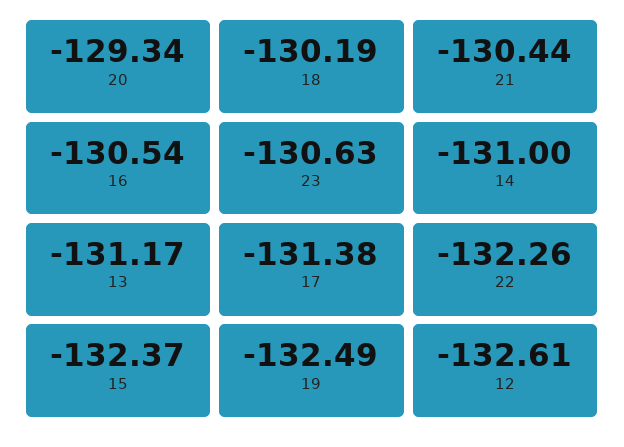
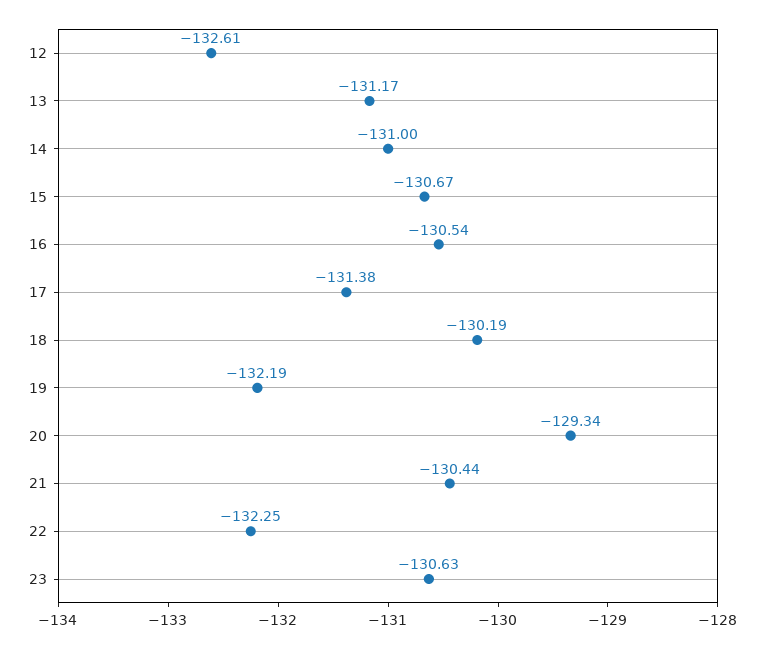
  {
    "20": -129.34,
    "18": -130.19,
    "21": -130.44,
    "16": -130.54,
    "23": -130.63,
    "14": -131,
    "13": -131.17,
    "17": -131.38,
-   "22": -132.26,
+   "22": -132.25,
-   "15": -132.37,
+   "15": -130.67,
-   "19": -132.49,
+   "19": -132.19,
    "12": -132.61
  }

